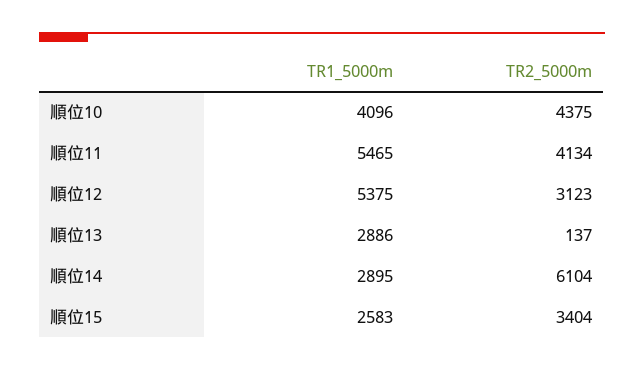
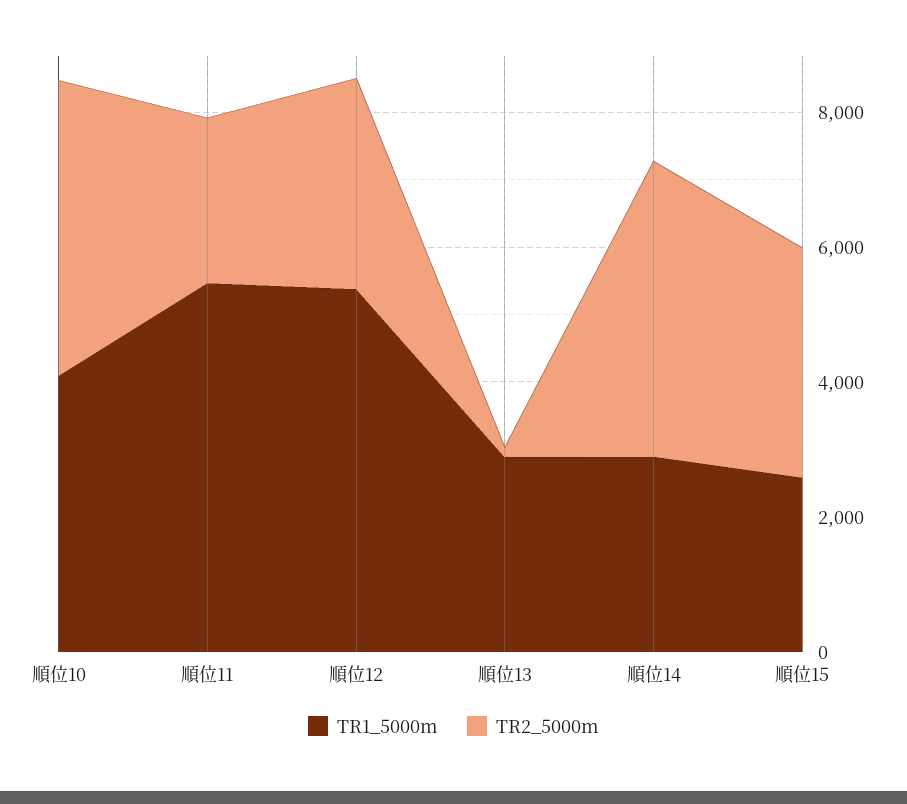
  {
    "TR1_5000m": {
      "順位10": 4096,
      "順位11": 5465,
      "順位12": 5375,
      "順位13": 2886,
      "順位14": 2895,
      "順位15": 2583
    },
    "TR2_5000m": {
      "順位10": 4375,
-     "順位11": 4134,
+     "順位11": 2500,
      "順位12": 3123,
      "順位13": 137,
-     "順位14": 6104,
+     "順位14": 4500,
      "順位15": 3404
    }
  }

